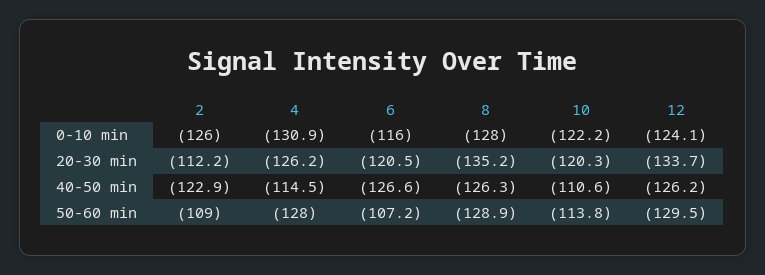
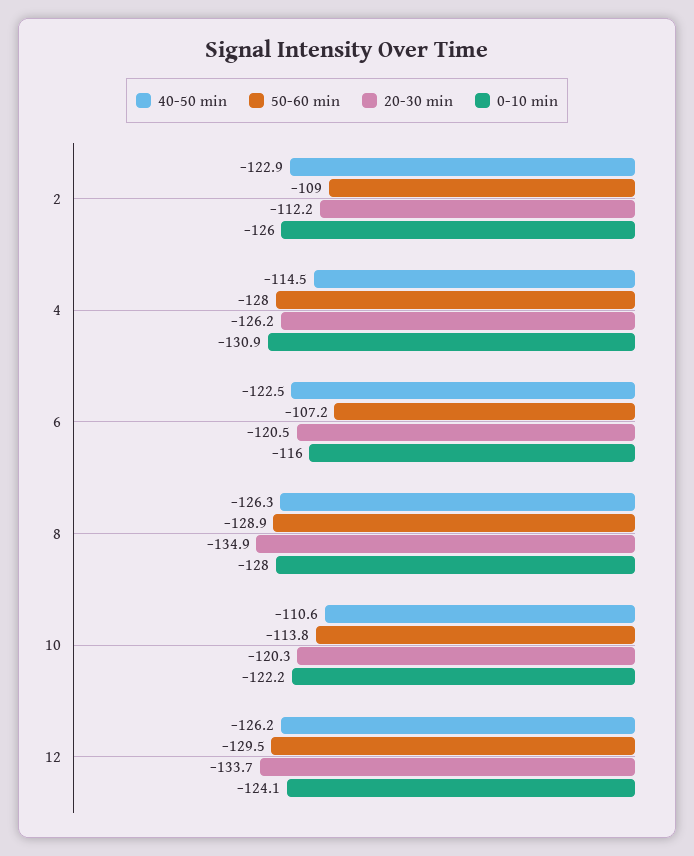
  {
    "0-10 min": {
      "2": -126,
      "4": -130.9,
      "6": -116,
      "8": -128,
      "10": -122.2,
      "12": -124.1
    },
    "20-30 min": {
      "2": -112.2,
      "4": -126.2,
      "6": -120.5,
-     "8": -135.2,
+     "8": -134.9,
      "10": -120.3,
      "12": -133.7
    },
    "40-50 min": {
      "2": -122.9,
      "4": -114.5,
-     "6": -126.6,
+     "6": -122.5,
      "8": -126.3,
      "10": -110.6,
      "12": -126.2
    },
    "50-60 min": {
      "2": -109,
      "4": -128,
      "6": -107.2,
      "8": -128.9,
      "10": -113.8,
      "12": -129.5
    }
  }

